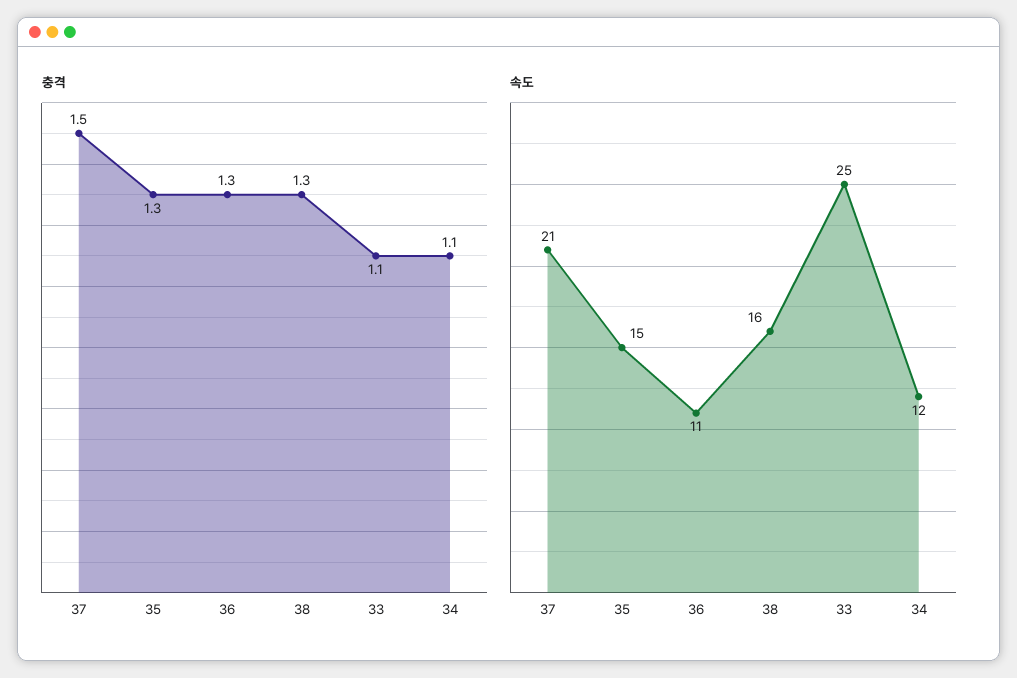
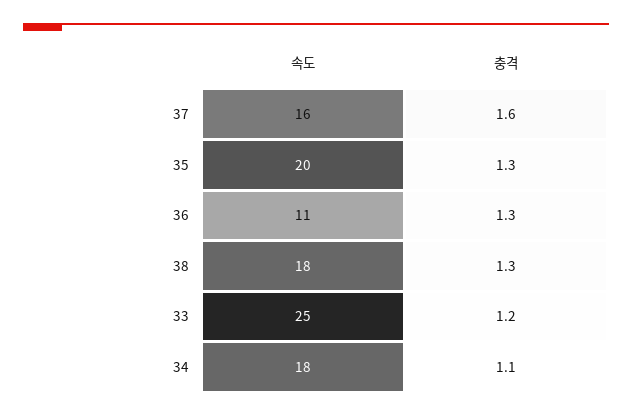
  {
    "충격": {
-     "37": 1.5,
+     "37": 1.6,
      "35": 1.3,
      "36": 1.3,
      "38": 1.3,
-     "33": 1.1,
+     "33": 1.2,
      "34": 1.1
    },
    "속도": {
-     "37": 21,
+     "37": 16,
-     "35": 15,
+     "35": 20,
      "36": 11,
-     "38": 16,
+     "38": 18,
      "33": 25,
-     "34": 12
+     "34": 18
    }
  }

